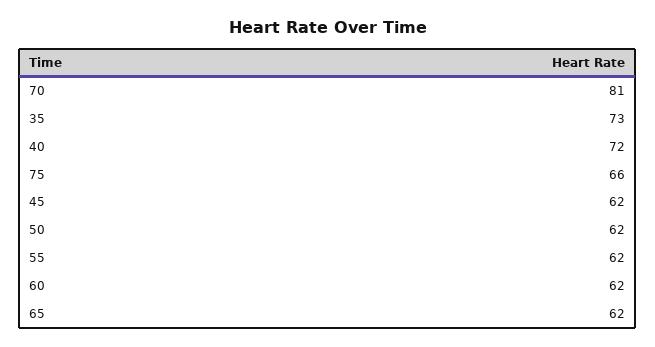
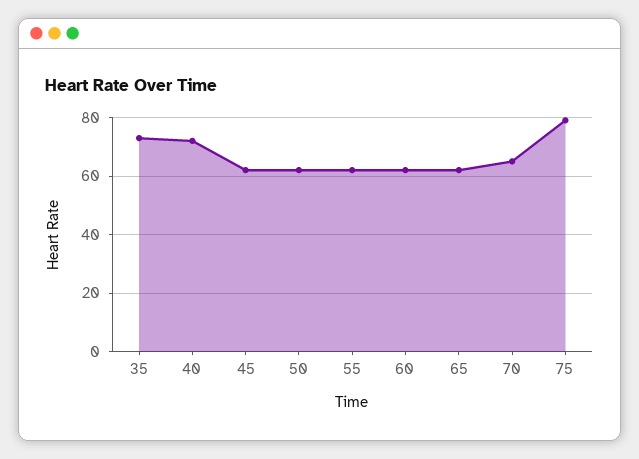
  {
-   "70": 81,
+   "70": 65,
    "35": 73,
    "40": 72,
-   "75": 66,
+   "75": 80,
    "45": 62,
    "50": 62,
    "55": 62,
    "60": 62,
    "65": 62
  }

